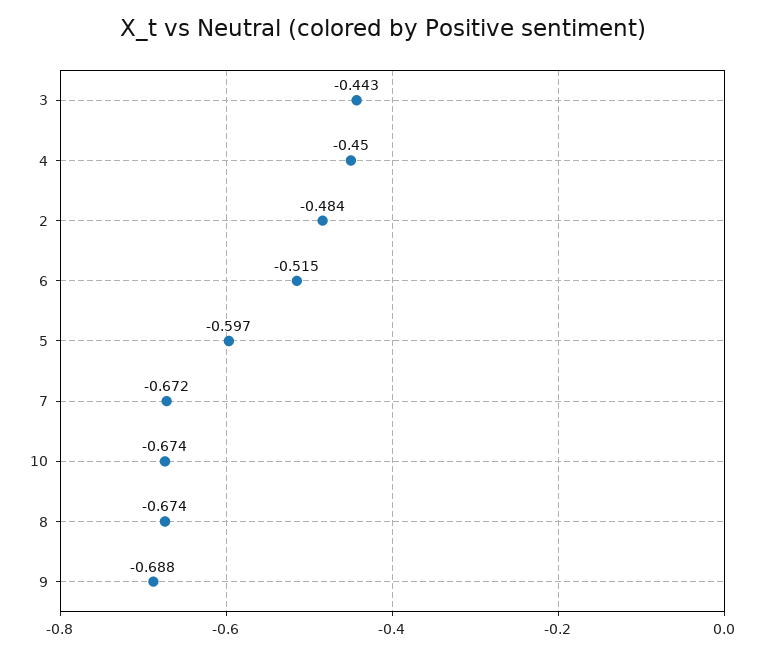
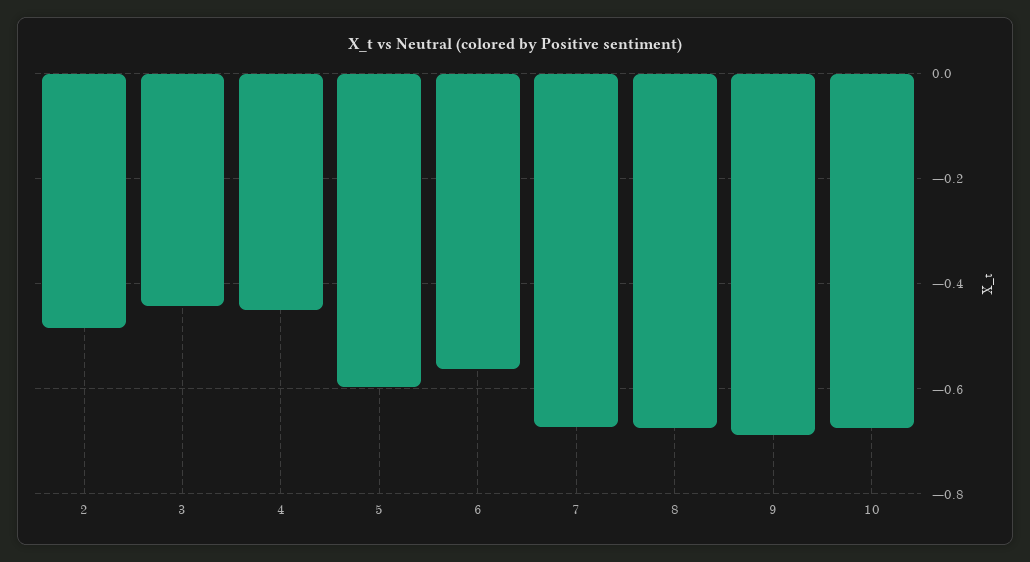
  {
    "3": -0.443,
    "4": -0.45,
    "2": -0.484,
-   "6": -0.515,
+   "6": -0.56,
    "5": -0.597,
    "7": -0.672,
    "10": -0.674,
    "8": -0.674,
    "9": -0.688
  }

